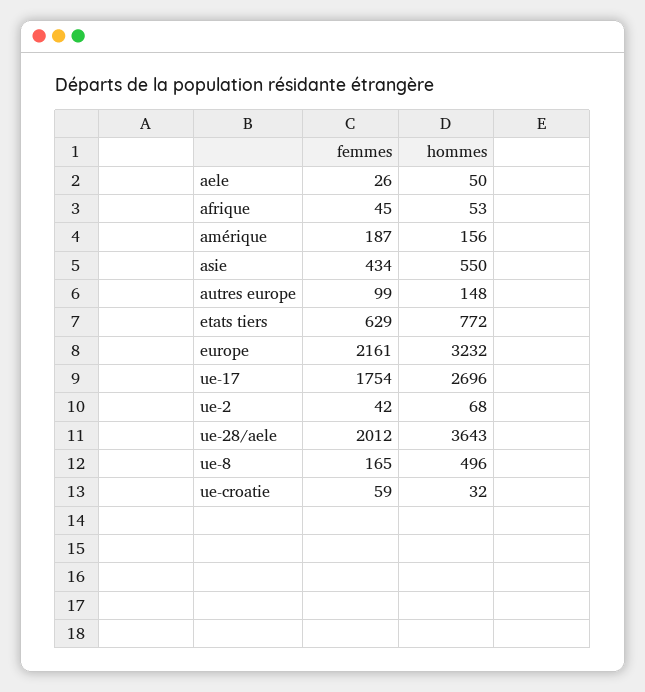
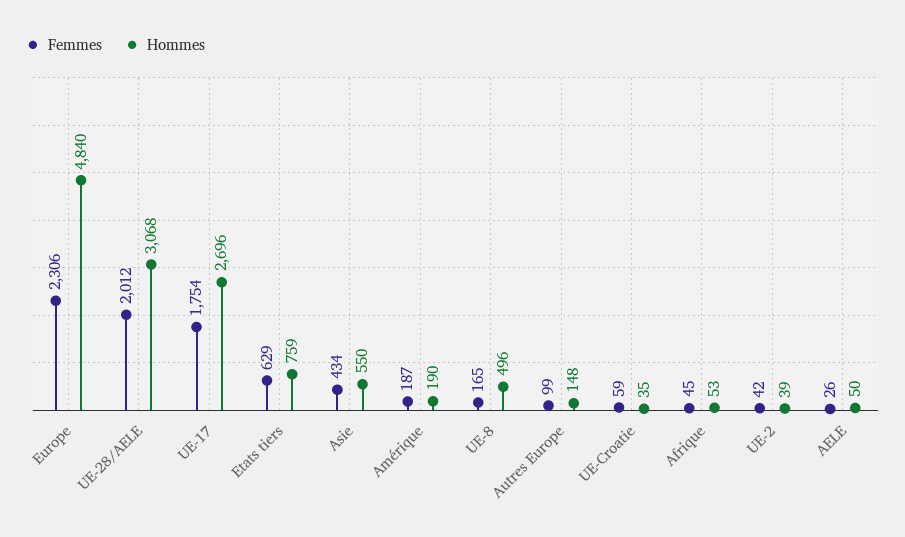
  {
    "femmes": {
      "aele": 26,
      "afrique": 45,
      "amérique": 187,
      "asie": 434,
      "autres europe": 99,
      "etats tiers": 629,
-     "europe": 2161,
+     "europe": 2306,
      "ue-17": 1754,
      "ue-2": 42,
      "ue-28/aele": 2012,
      "ue-8": 165,
      "ue-croatie": 59
    },
    "hommes": {
      "aele": 50,
      "afrique": 53,
-     "amérique": 156,
+     "amérique": 190,
      "asie": 550,
      "autres europe": 148,
-     "etats tiers": 772,
+     "etats tiers": 759,
-     "europe": 3232,
+     "europe": 4840,
      "ue-17": 2696,
-     "ue-2": 68,
+     "ue-2": 39,
-     "ue-28/aele": 3643,
+     "ue-28/aele": 3068,
      "ue-8": 496,
-     "ue-croatie": 32
+     "ue-croatie": 35
    }
  }

